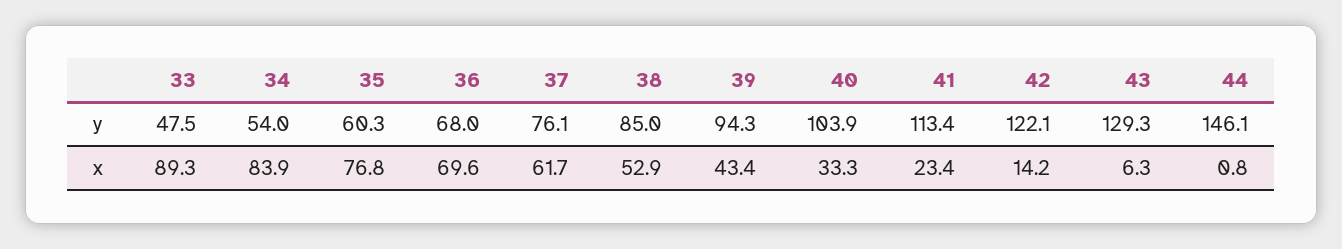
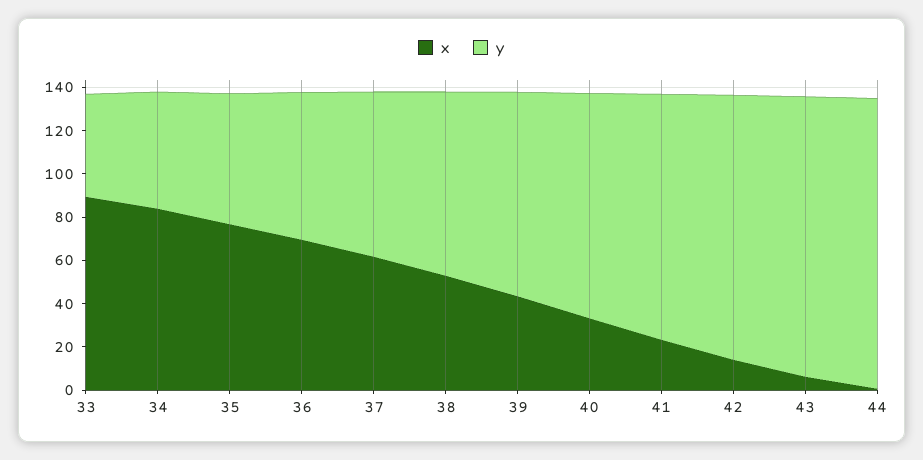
  {
    "y": {
      "33": 47.5,
      "34": 54,
      "35": 60.3,
      "36": 68,
      "37": 76.1,
      "38": 85,
      "39": 94.3,
      "40": 103.9,
      "41": 113.4,
      "42": 122.1,
      "43": 129.3,
-     "44": 146.1
+     "44": 135
    },
    "x": {
      "33": 89.3,
      "34": 83.9,
      "35": 76.8,
      "36": 69.6,
      "37": 61.7,
      "38": 52.9,
      "39": 43.4,
      "40": 33.3,
      "41": 23.4,
      "42": 14.2,
      "43": 6.3,
      "44": 0.8
    }
  }

